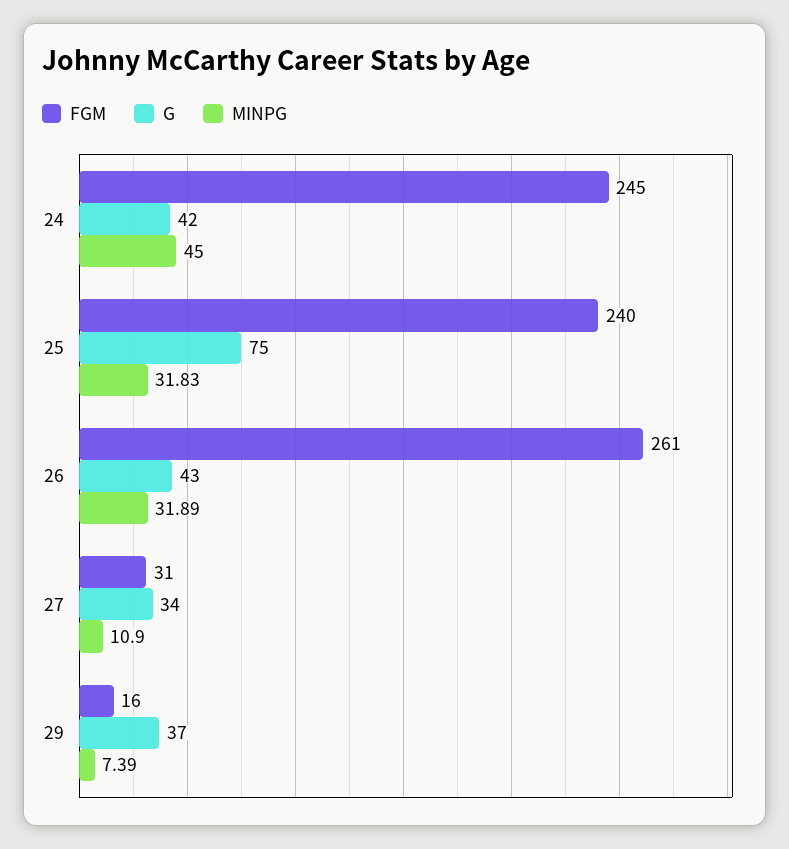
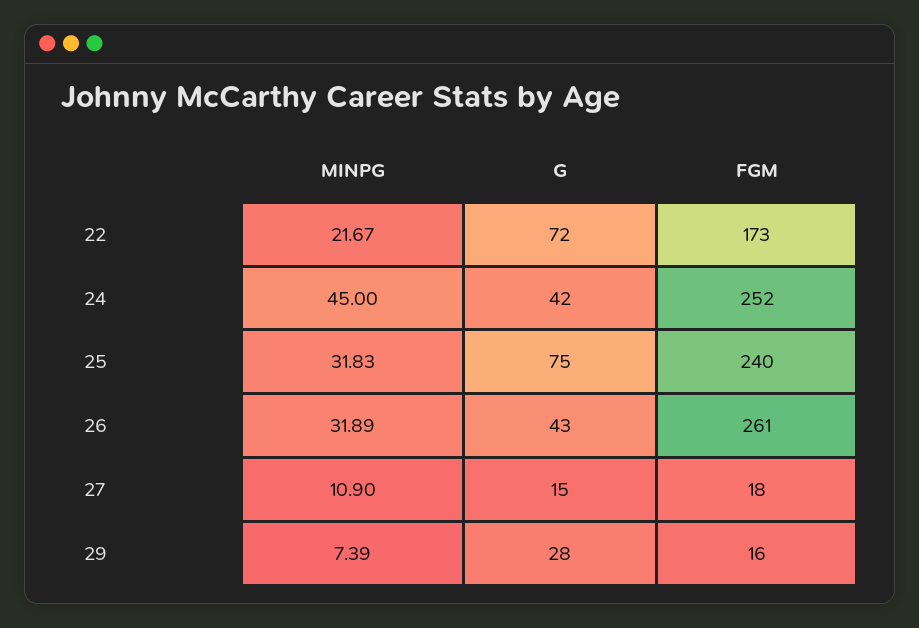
  {
    "FGM": {
-     "24": 245,
+     "24": 252,
      "25": 240,
      "26": 261,
-     "27": 31,
+     "27": 18,
-     "29": 16
+     "29": 16,
+     "22": 173
    },
    "G": {
      "24": 42,
      "25": 75,
      "26": 43,
-     "27": 34,
+     "27": 15,
-     "29": 37
+     "29": 28,
+     "22": 72
    },
    "MINPG": {
      "24": 45,
      "25": 31.83,
      "26": 31.89,
      "27": 10.9,
-     "29": 7.39
+     "29": 7.39,
+     "22": 21.67
    }
  }

